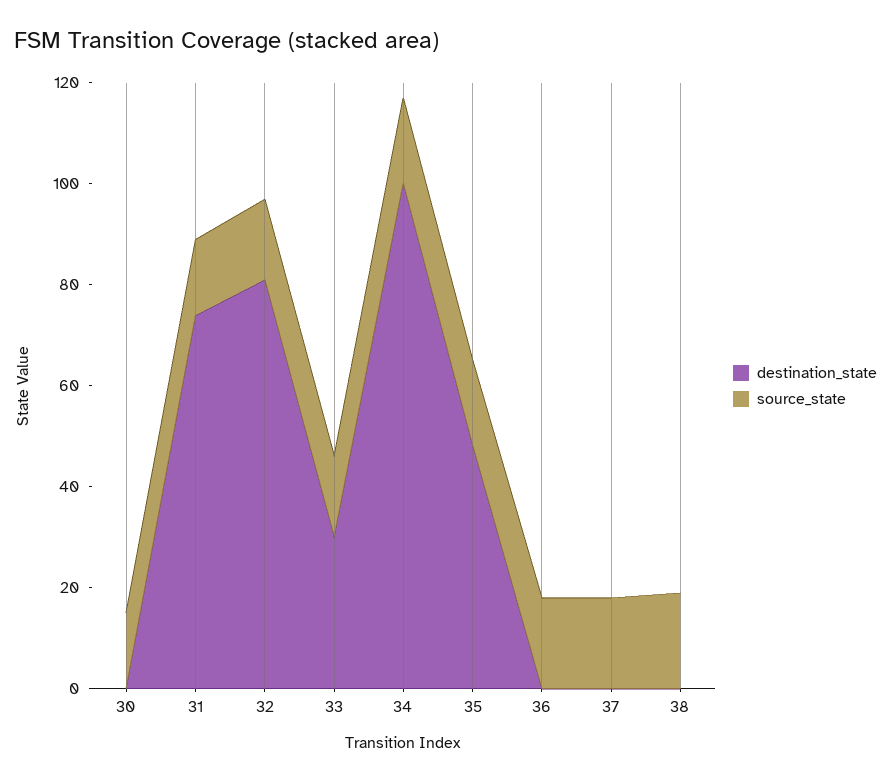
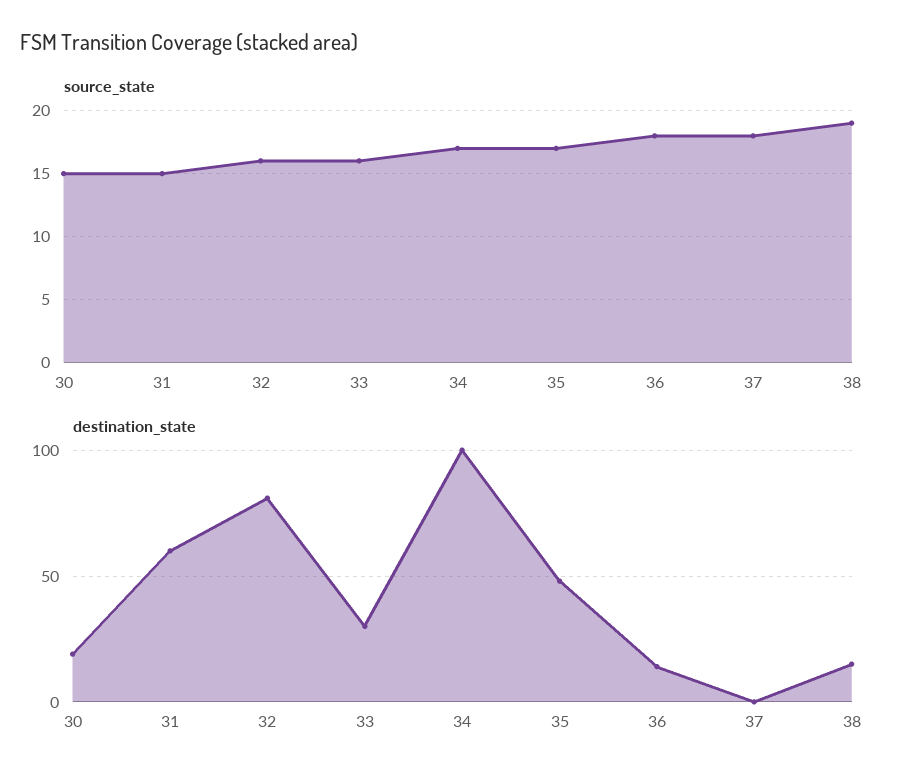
  {
    "destination_state": {
-     "30": 0,
+     "30": 20,
-     "31": 75,
+     "31": 60,
      "32": 80,
      "33": 30,
      "34": 100,
      "35": 50,
-     "36": 0,
+     "36": 15,
      "37": 0,
-     "38": 0
+     "38": 15
    },
    "source_state": {
      "30": 15,
      "31": 15,
      "32": 16,
      "33": 16,
      "34": 17,
      "35": 17,
      "36": 18,
      "37": 18,
      "38": 19
    }
  }

